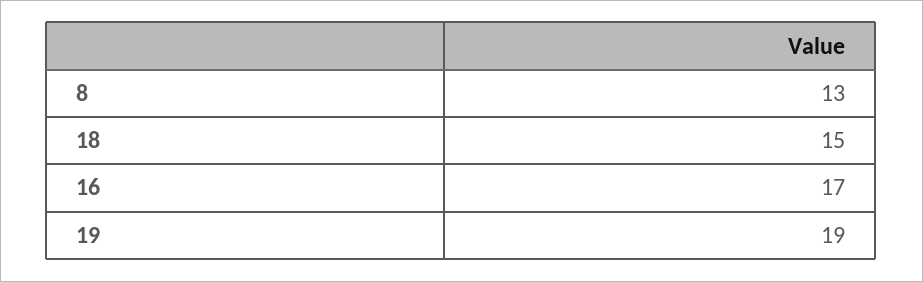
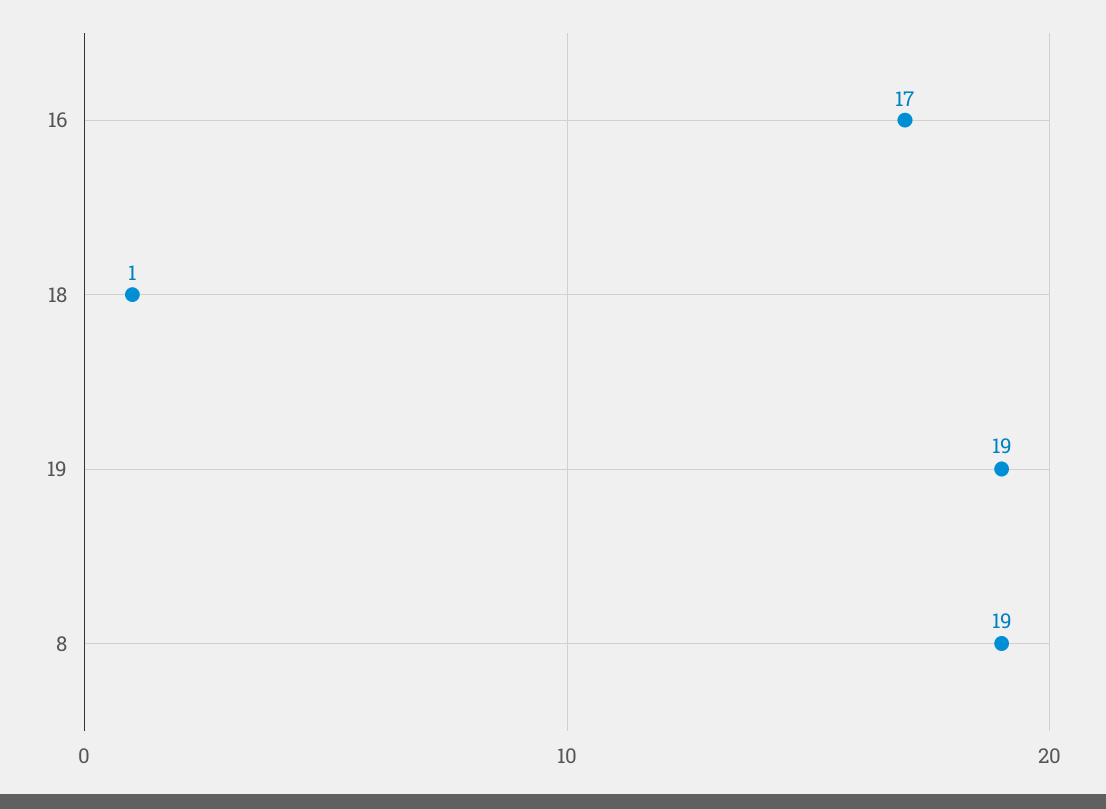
  {
-   "8": 13,
+   "8": 19,
-   "18": 15,
+   "18": 1,
    "16": 17,
    "19": 19
  }

